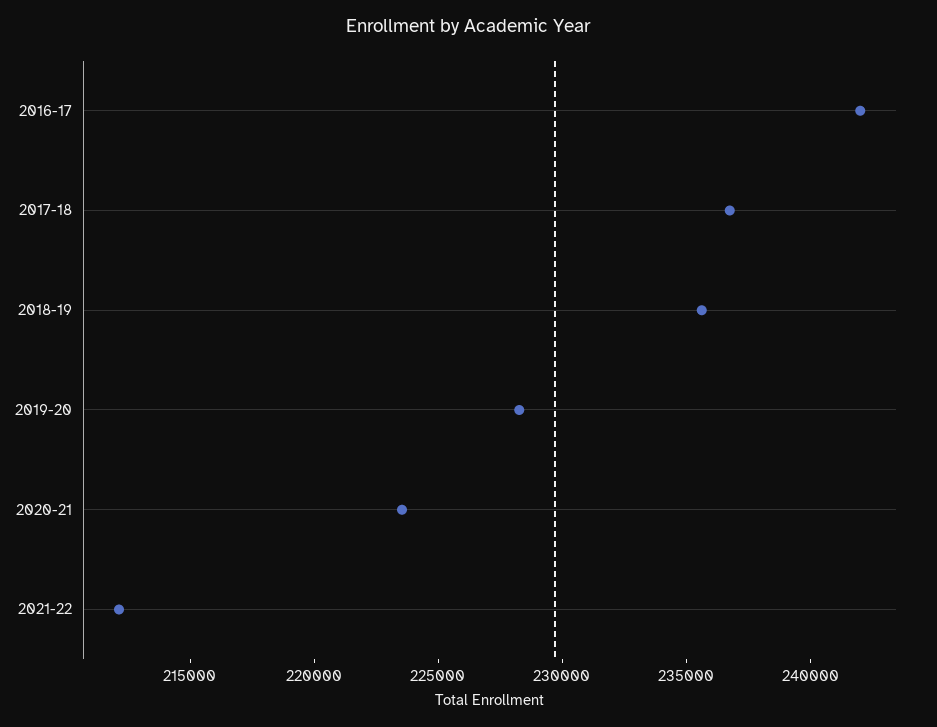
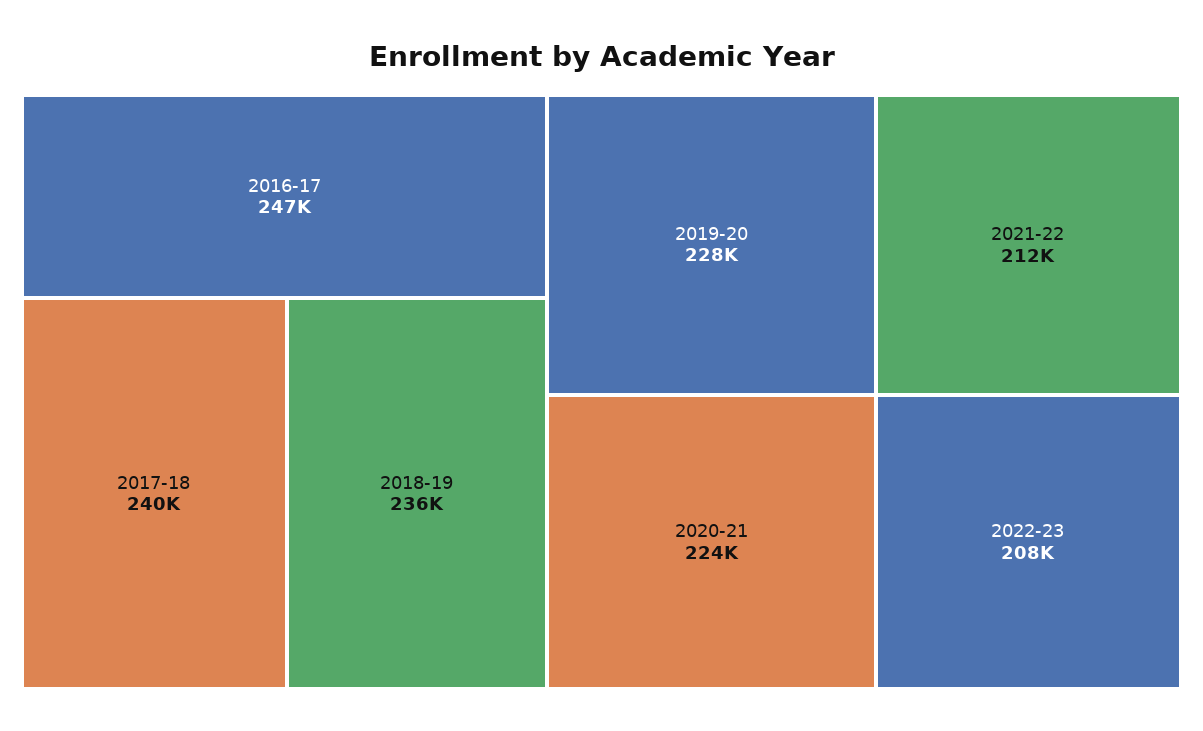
  {
-   "2016-17": 242000,
+   "2016-17": 247000,
-   "2017-18": 237000,
+   "2017-18": 240000,
    "2018-19": 236000,
    "2019-20": 228000,
    "2020-21": 224000,
-   "2021-22": 212000
+   "2021-22": 212000,
+   "2022-23": 208000
  }

